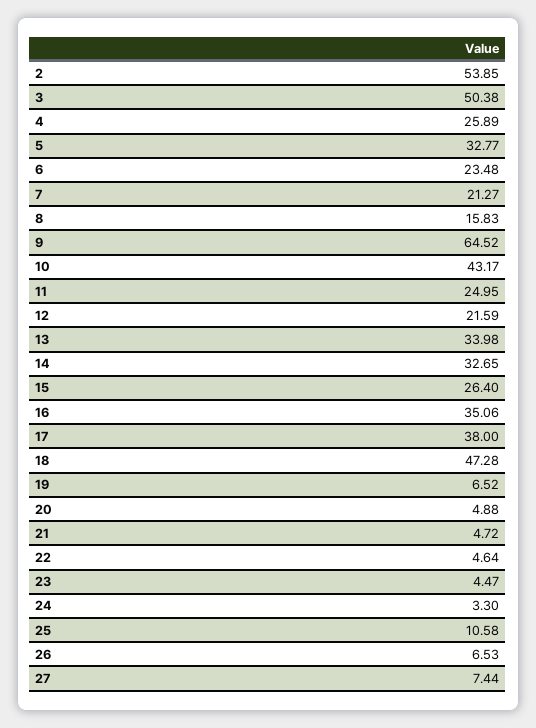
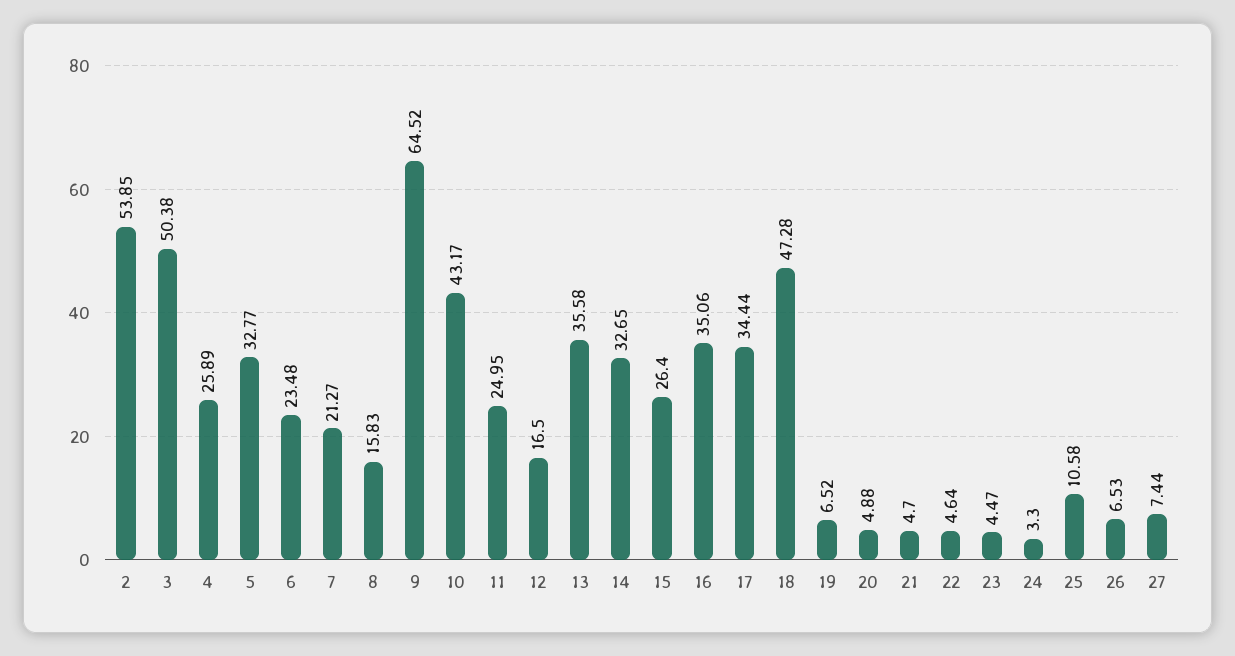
  {
    "2": 53.85,
    "3": 50.38,
    "4": 25.89,
    "5": 32.77,
    "6": 23.48,
    "7": 21.27,
    "8": 15.83,
    "9": 64.52,
    "10": 43.17,
    "11": 24.95,
-   "12": 21.59,
+   "12": 16.5,
-   "13": 33.98,
+   "13": 35.58,
    "14": 32.65,
    "15": 26.4,
    "16": 35.06,
-   "17": 38,
+   "17": 34.44,
    "18": 47.28,
    "19": 6.52,
    "20": 4.88,
-   "21": 4.72,
+   "21": 4.7,
    "22": 4.64,
    "23": 4.47,
    "24": 3.3,
    "25": 10.58,
    "26": 6.53,
    "27": 7.44
  }

